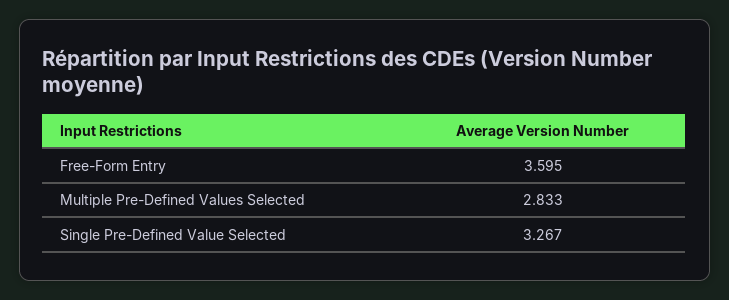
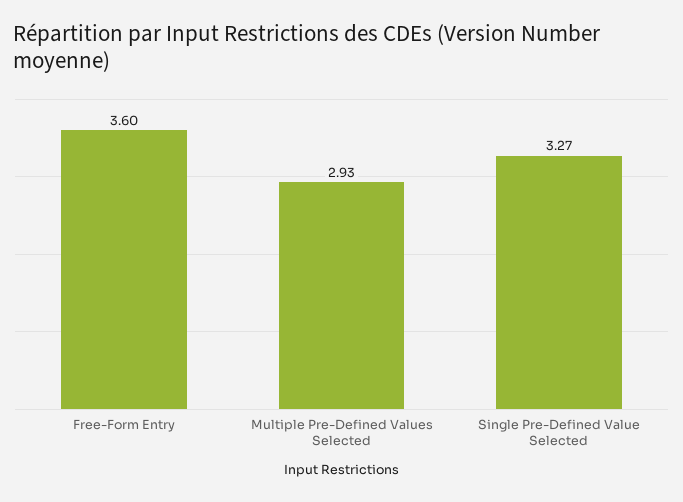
  {
    "Free-Form Entry": 3.595,
-   "Multiple Pre-Defined Values Selected": 2.833,
+   "Multiple Pre-Defined Values Selected": 2.93,
    "Single Pre-Defined Value Selected": 3.267
  }

